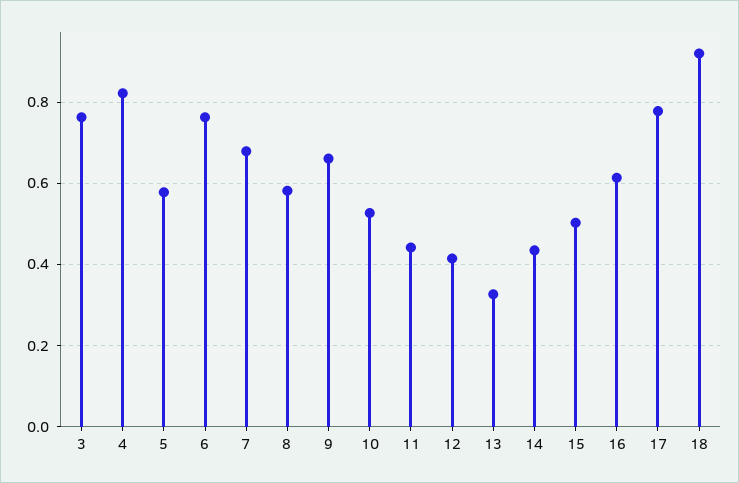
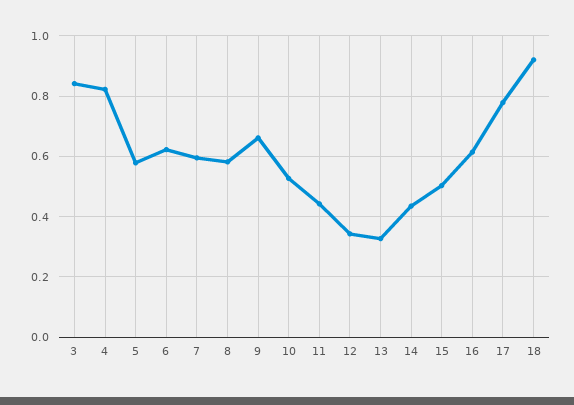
  {
-   "3": 0.76,
+   "3": 0.84,
    "4": 0.82,
    "5": 0.58,
-   "6": 0.76,
+   "6": 0.62,
-   "7": 0.68,
+   "7": 0.6,
    "8": 0.58,
    "9": 0.66,
    "10": 0.52,
    "11": 0.44,
-   "12": 0.42,
+   "12": 0.34,
    "13": 0.32,
    "14": 0.44,
    "15": 0.5,
    "16": 0.62,
    "17": 0.78,
    "18": 0.92
  }

